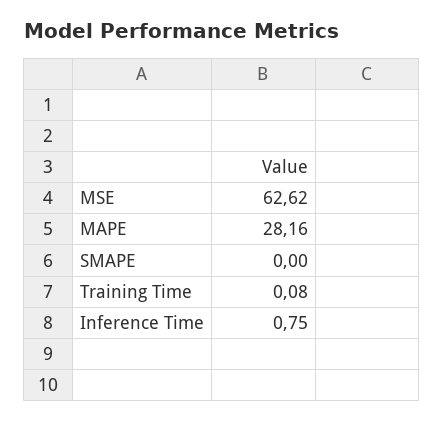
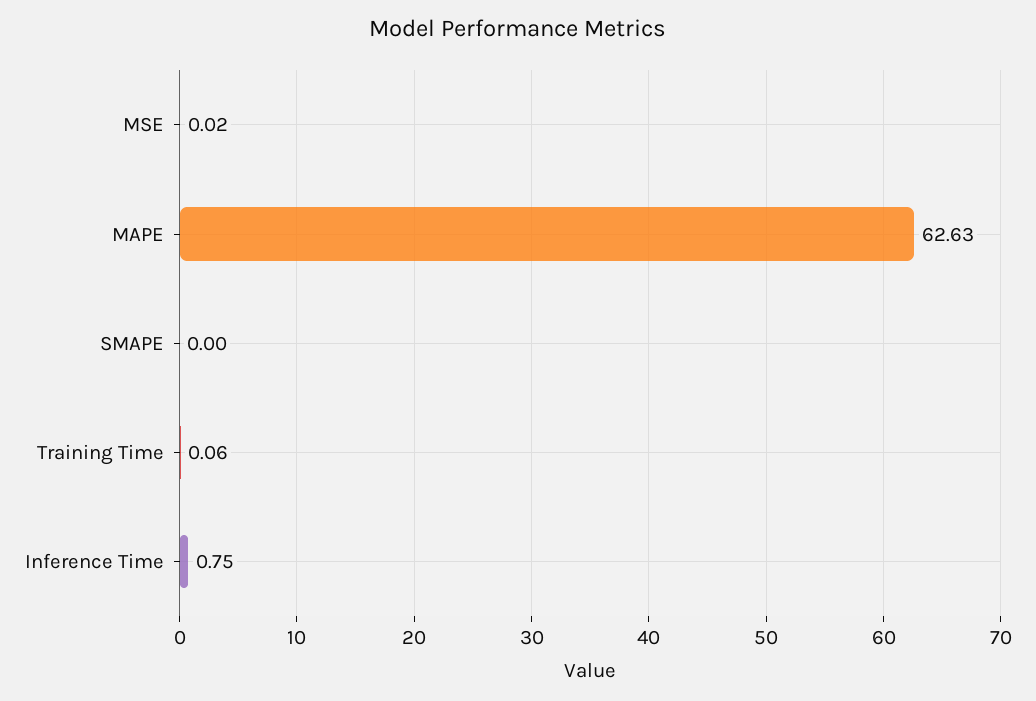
  {
-   "MSE": 62.62,
+   "MSE": 0.02,
-   "MAPE": 28.16,
+   "MAPE": 62.63,
    "SMAPE": 0,
-   "Training Time": 0.08,
+   "Training Time": 0.06,
    "Inference Time": 0.75
  }

